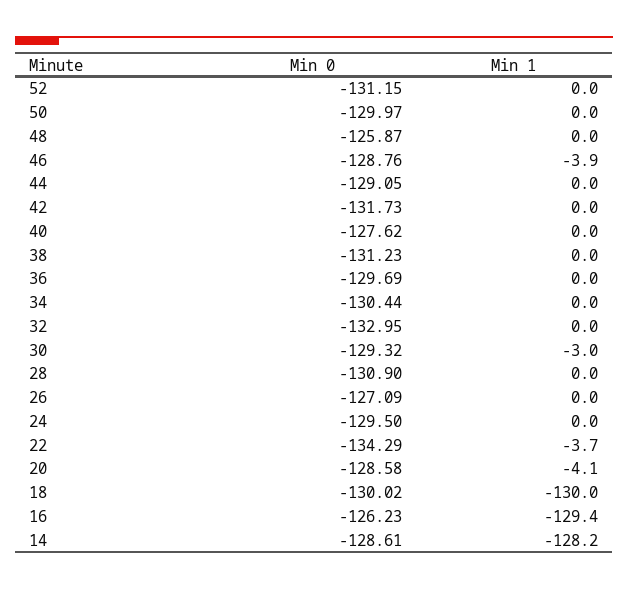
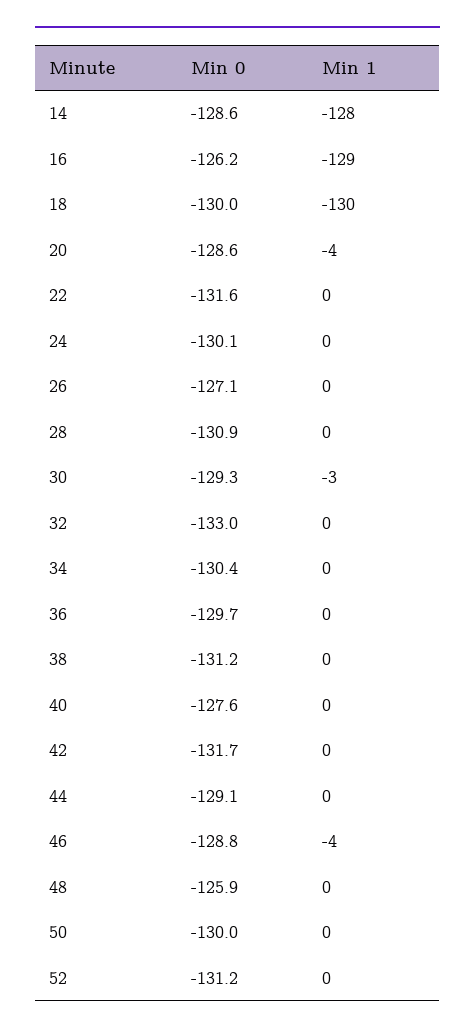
  {
    "Min 0": {
      "52": -131.15,
      "50": -129.97,
      "48": -125.87,
      "46": -128.76,
      "44": -129.05,
      "42": -131.73,
      "40": -127.62,
      "38": -131.23,
      "36": -129.69,
      "34": -130.44,
      "32": -132.95,
      "30": -129.32,
      "28": -130.9,
      "26": -127.09,
-     "24": -129.5,
+     "24": -130.1,
-     "22": -134.29,
+     "22": -131.6,
      "20": -128.58,
      "18": -130.02,
      "16": -126.23,
      "14": -128.61
    },
    "Min 1": {
      "52": 0,
      "50": 0,
      "48": 0,
      "46": -3.9,
      "44": 0,
      "42": 0,
      "40": 0,
      "38": 0,
      "36": 0,
      "34": 0,
      "32": 0,
      "30": -3,
      "28": 0,
      "26": 0,
      "24": 0,
-     "22": -3.7,
+     "22": 0,
      "20": -4.1,
      "18": -130,
      "16": -129.4,
      "14": -128.2
    }
  }

